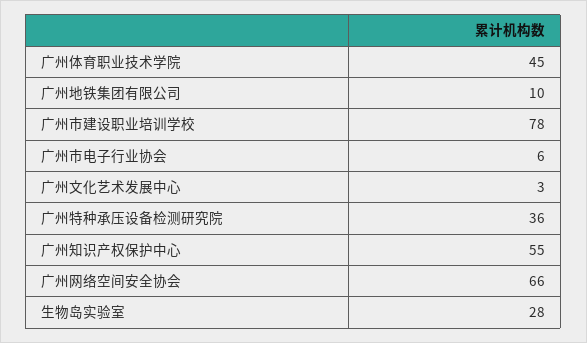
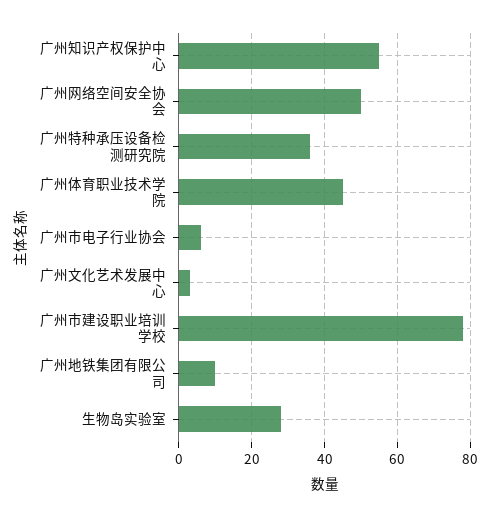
  {
    "广州体育职业技术学院": 45,
    "广州地铁集团有限公司": 10,
    "广州市建设职业培训学校": 78,
    "广州市电子行业协会": 6,
    "广州文化艺术发展中心": 3,
    "广州特种承压设备检测研究院": 36,
    "广州知识产权保护中心": 55,
-   "广州网络空间安全协会": 66,
+   "广州网络空间安全协会": 50,
    "生物岛实验室": 28
  }

